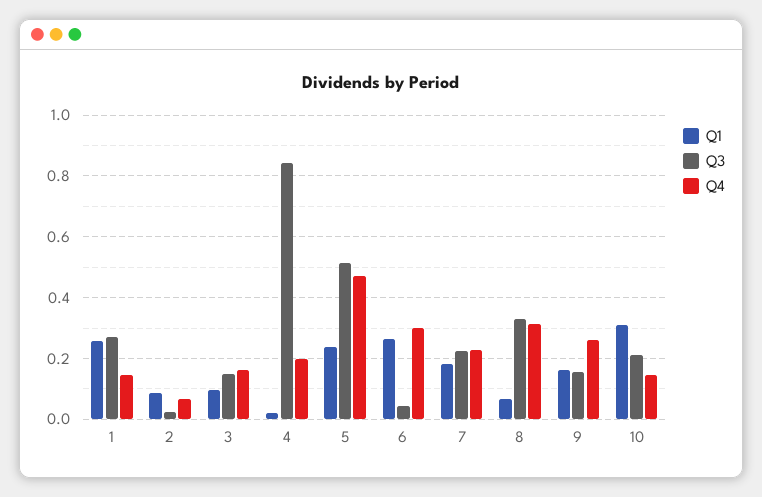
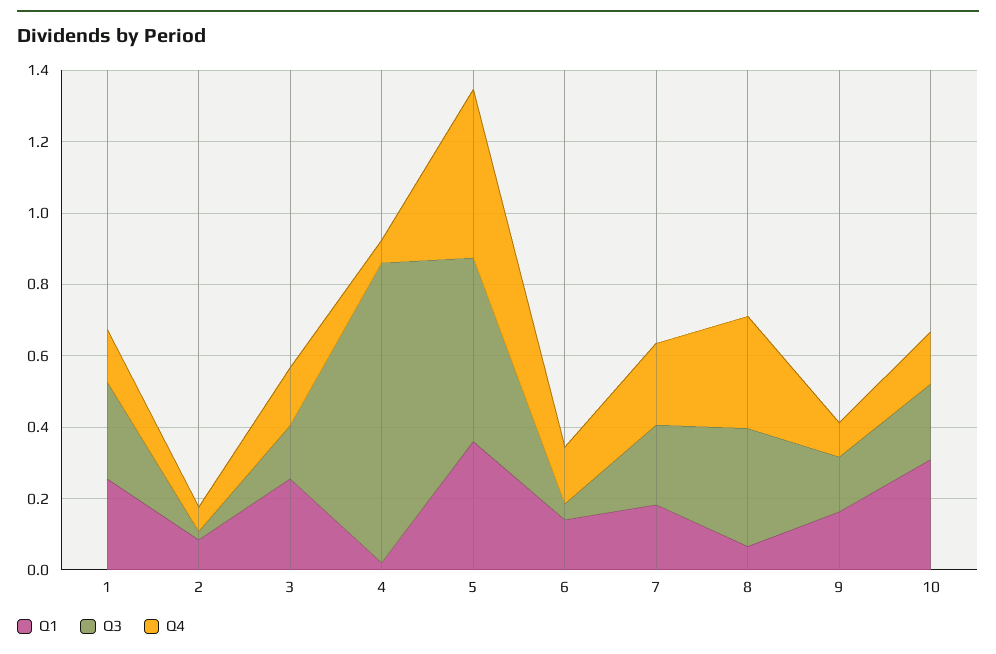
  {
    "Q1": {
      "1": 0.26,
      "2": 0.08,
-     "3": 0.1,
+     "3": 0.25,
      "4": 0.02,
-     "5": 0.24,
+     "5": 0.35,
-     "6": 0.26,
+     "6": 0.15,
      "7": 0.18,
      "8": 0.06,
      "9": 0.16,
      "10": 0.32
    },
    "Q3": {
      "1": 0.28,
      "2": 0.02,
      "3": 0.16,
      "4": 0.84,
      "5": 0.52,
      "6": 0.04,
      "7": 0.22,
      "8": 0.34,
      "9": 0.16,
      "10": 0.22
    },
    "Q4": {
      "1": 0.14,
      "2": 0.06,
      "3": 0.16,
-     "4": 0.2,
+     "4": 0.05,
      "5": 0.48,
-     "6": 0.3,
+     "6": 0.15,
      "7": 0.22,
      "8": 0.32,
-     "9": 0.26,
+     "9": 0.1,
      "10": 0.14
    }
  }

